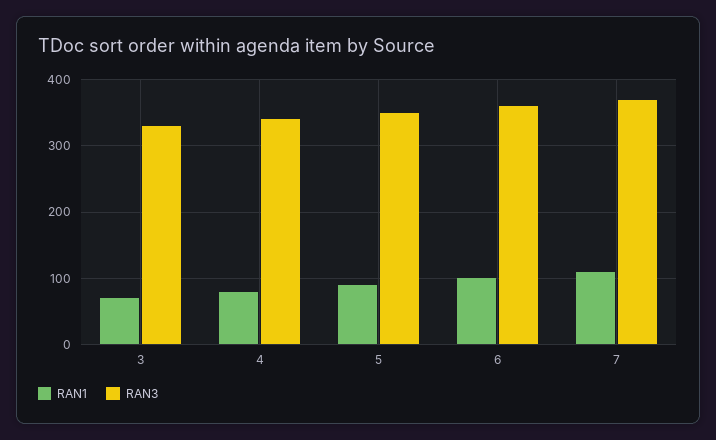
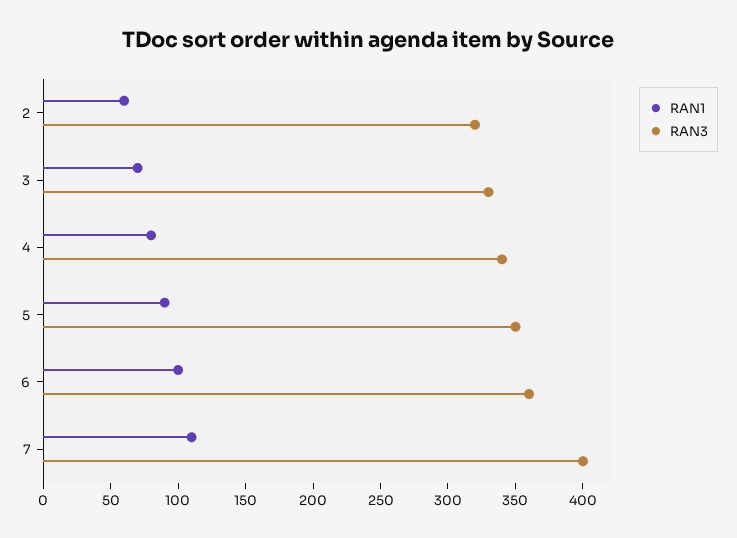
  {
    "RAN1": {
      "3": 70,
      "4": 80,
      "5": 90,
      "6": 100,
-     "7": 110
+     "7": 110,
+     "2": 60
    },
    "RAN3": {
      "3": 330,
      "4": 340,
      "5": 350,
      "6": 360,
-     "7": 370
+     "7": 400,
+     "2": 320
    }
  }

